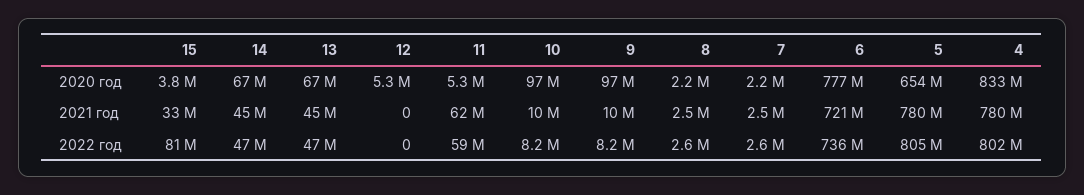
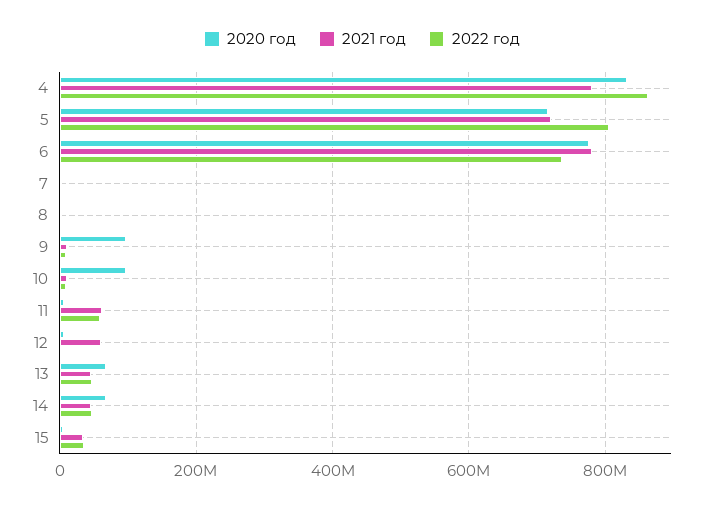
  {
    "2020 год": {
      "15": 3800000,
      "14": 67000000,
      "13": 67000000,
      "12": 5300000,
      "11": 5300000,
      "10": 97000000,
      "9": 97000000,
      "8": 2200000,
      "7": 2200000,
      "6": 777000000,
-     "5": 654000000,
+     "5": 720000000,
      "4": 833000000
    },
    "2021 год": {
      "15": 33000000,
      "14": 45000000,
      "13": 45000000,
-     "12": 0,
+     "12": 60000000,
      "11": 62000000,
      "10": 10000000,
      "9": 10000000,
      "8": 2500000,
      "7": 2500000,
-     "6": 721000000,
+     "6": 780000000,
-     "5": 780000000,
+     "5": 720000000,
      "4": 780000000
    },
    "2022 год": {
-     "15": 81000000,
+     "15": 40000000,
      "14": 47000000,
      "13": 47000000,
      "12": 0,
      "11": 59000000,
      "10": 8200000,
      "9": 8200000,
      "8": 2600000,
      "7": 2600000,
      "6": 736000000,
      "5": 805000000,
-     "4": 802000000
+     "4": 860000000
    }
  }

